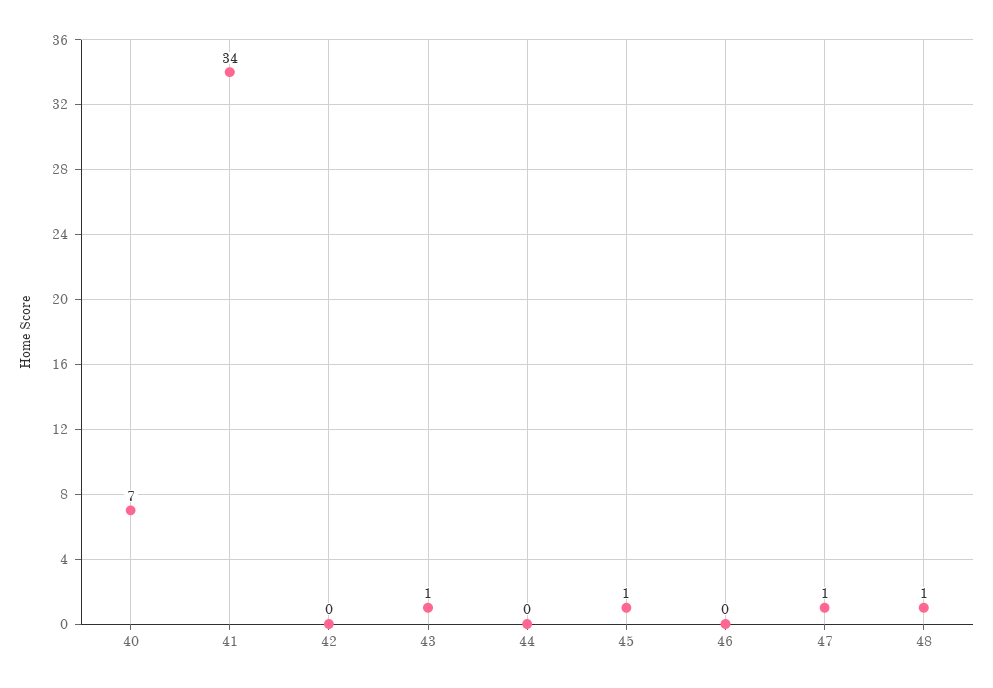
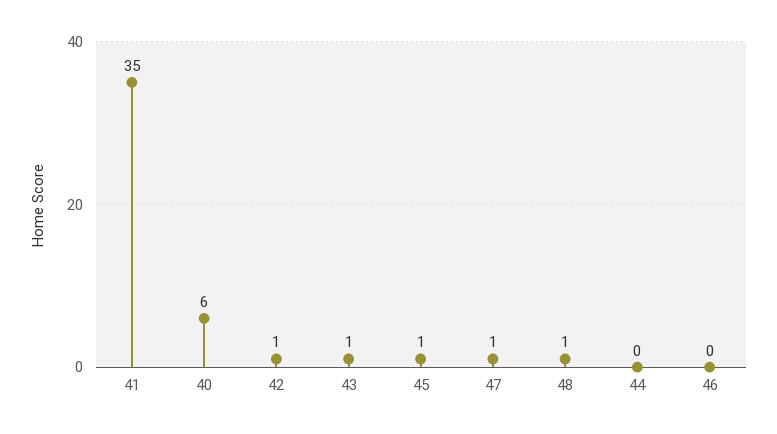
  {
-   "40": 7,
+   "40": 6,
-   "41": 34,
+   "41": 35,
-   "42": 0,
+   "42": 1,
    "43": 1,
    "44": 0,
    "45": 1,
    "46": 0,
    "47": 1,
    "48": 1
  }

